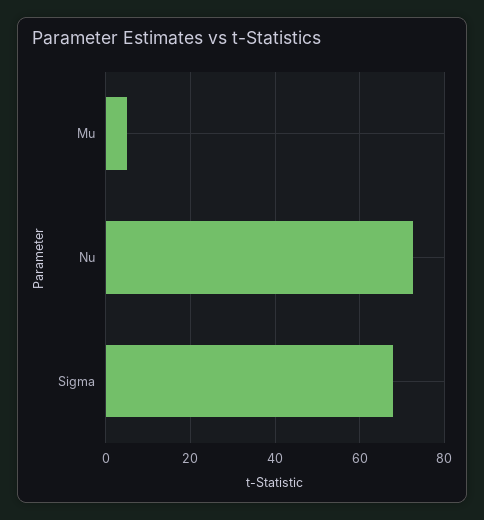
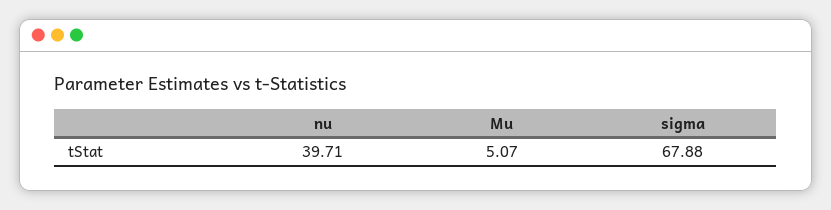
  {
    "Mu": 5.07,
-   "Nu": 72,
+   "Nu": 39.71,
    "Sigma": 67.88
  }

